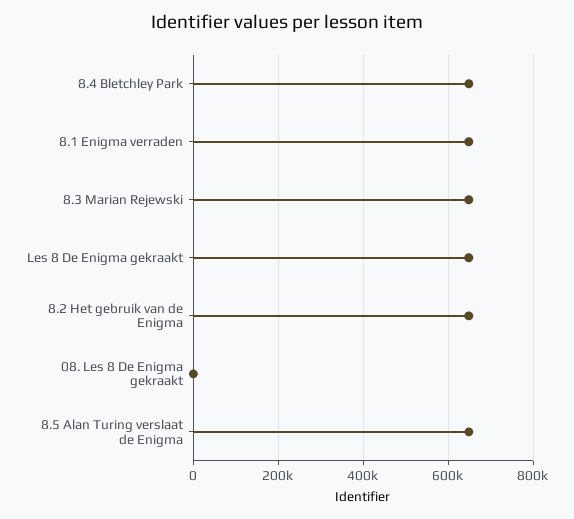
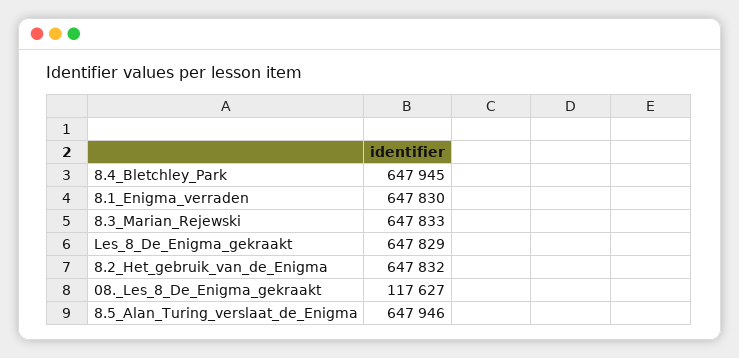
  {
    "8.4 Bletchley Park": 647945,
    "8.1 Enigma verraden": 647830,
    "8.3 Marian Rejewski": 647833,
    "Les 8 De Enigma gekraakt": 647829,
    "8.2 Het gebruik van de Enigma": 647832,
-   "08. Les 8 De Enigma gekraakt": 0,
+   "08. Les 8 De Enigma gekraakt": 117627,
    "8.5 Alan Turing verslaat de Enigma": 647946
  }

